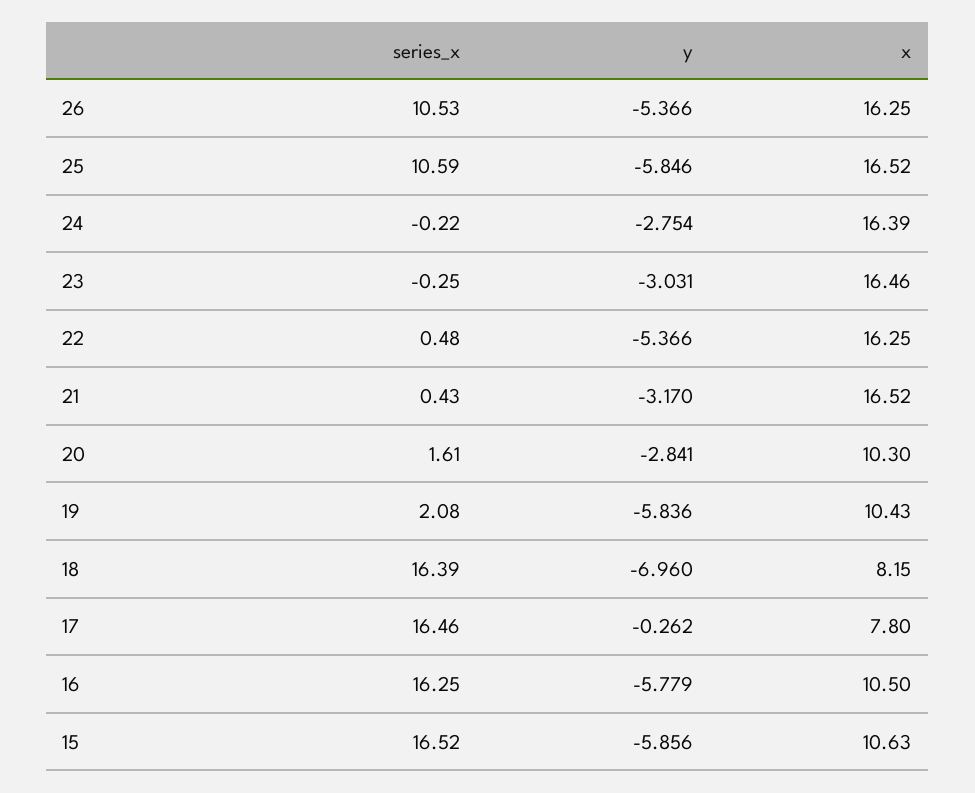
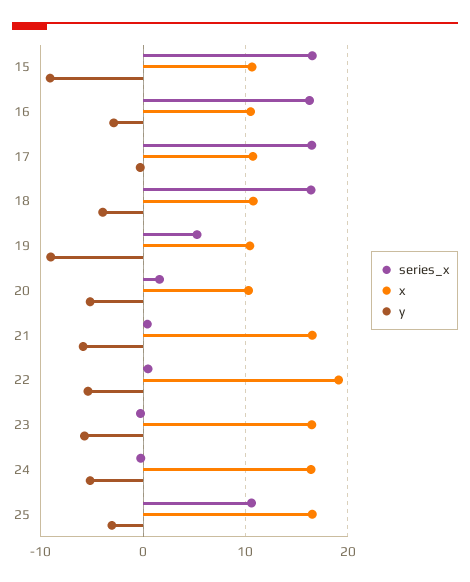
  {
    "series_x": {
-     "26": 10.53,
      "25": 10.59,
      "24": -0.22,
      "23": -0.25,
      "22": 0.48,
      "21": 0.43,
      "20": 1.61,
-     "19": 2.08,
+     "19": 5,
      "18": 16.39,
      "17": 16.46,
      "16": 16.25,
      "15": 16.52
    },
    "y": {
-     "26": -5.366,
-     "25": -5.846,
+     "25": -3,
-     "24": -2.754,
+     "24": -5,
-     "23": -3.031,
+     "23": -6,
      "22": -5.366,
-     "21": -3.17,
+     "21": -6,
-     "20": -2.841,
+     "20": -5,
-     "19": -5.836,
+     "19": -9,
-     "18": -6.96,
+     "18": -4,
      "17": -0.262,
-     "16": -5.779,
+     "16": -3,
-     "15": -5.856
+     "15": -9
    },
    "x": {
-     "26": 16.25,
      "25": 16.52,
      "24": 16.39,
      "23": 16.46,
-     "22": 16.25,
+     "22": 19,
      "21": 16.52,
      "20": 10.3,
      "19": 10.43,
-     "18": 8.15,
+     "18": 11,
-     "17": 7.8,
+     "17": 11,
      "16": 10.5,
      "15": 10.63
    }
  }

